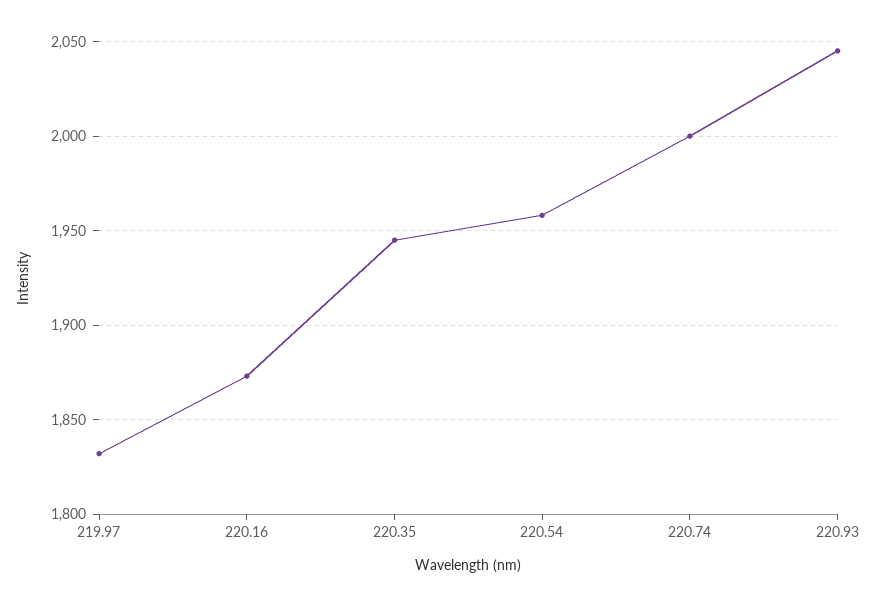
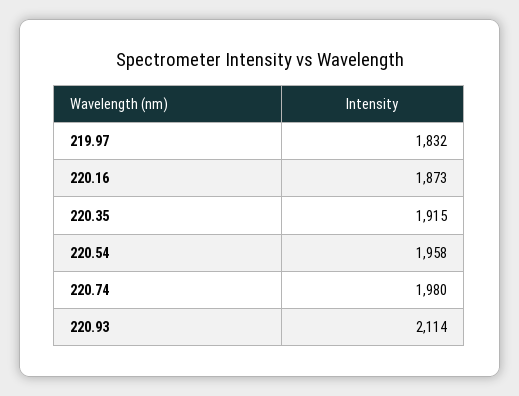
  {
    "219.97": 1832,
    "220.16": 1873,
-   "220.35": 1945,
+   "220.35": 1915,
    "220.54": 1958,
-   "220.74": 2000,
+   "220.74": 1980,
-   "220.93": 2045
+   "220.93": 2114
  }

